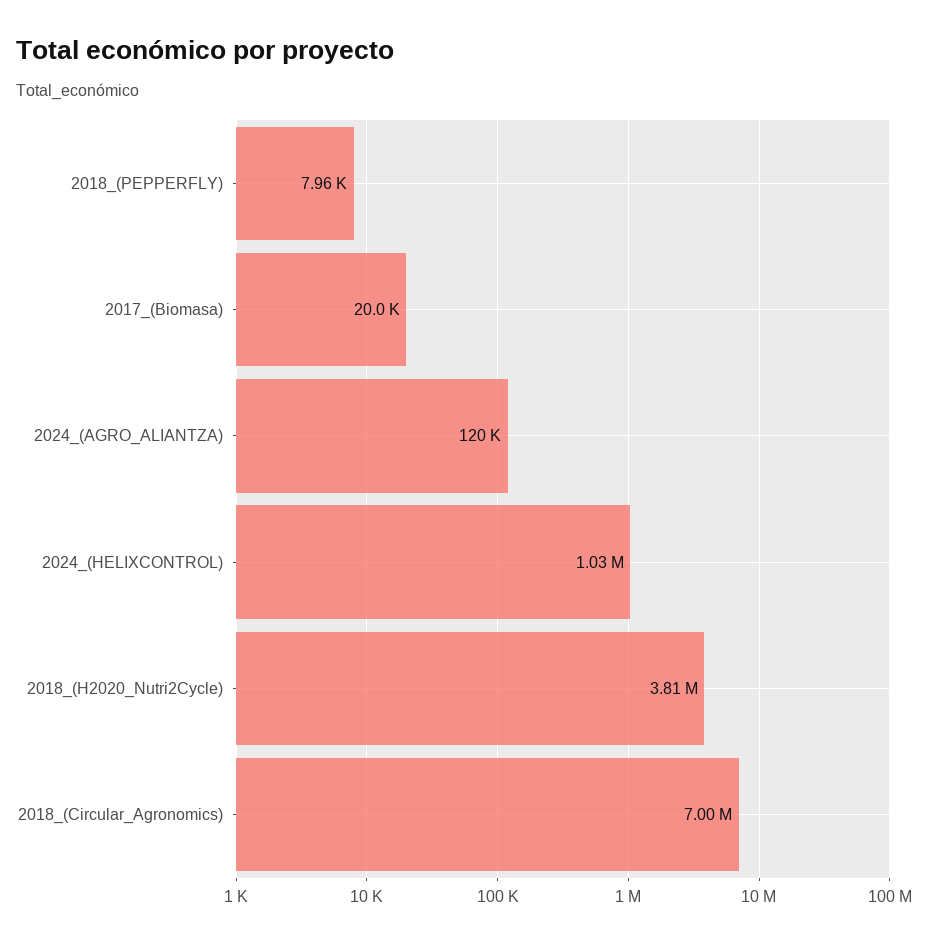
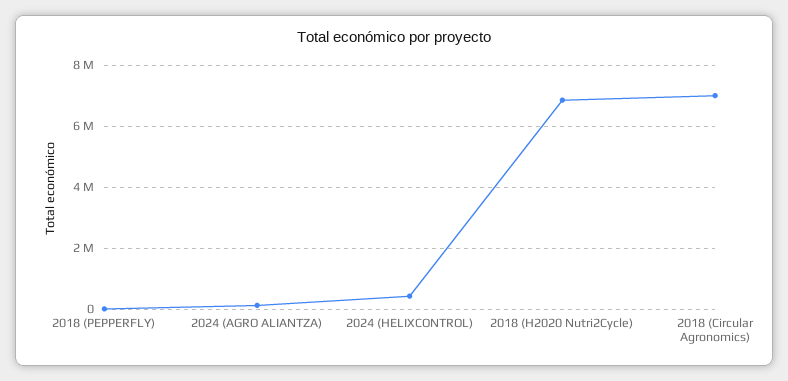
  {
    "2018_(PEPPERFLY)": 7960,
-   "2017_(Biomasa)": 20000,
    "2024_(AGRO_ALIANTZA)": 120000,
-   "2024_(HELIXCONTROL)": 1030000,
+   "2024_(HELIXCONTROL)": 400000,
-   "2018_(H2020_Nutri2Cycle)": 3810000,
+   "2018_(H2020_Nutri2Cycle)": 6800000,
    "2018_(Circular_Agronomics)": 7000000
  }

